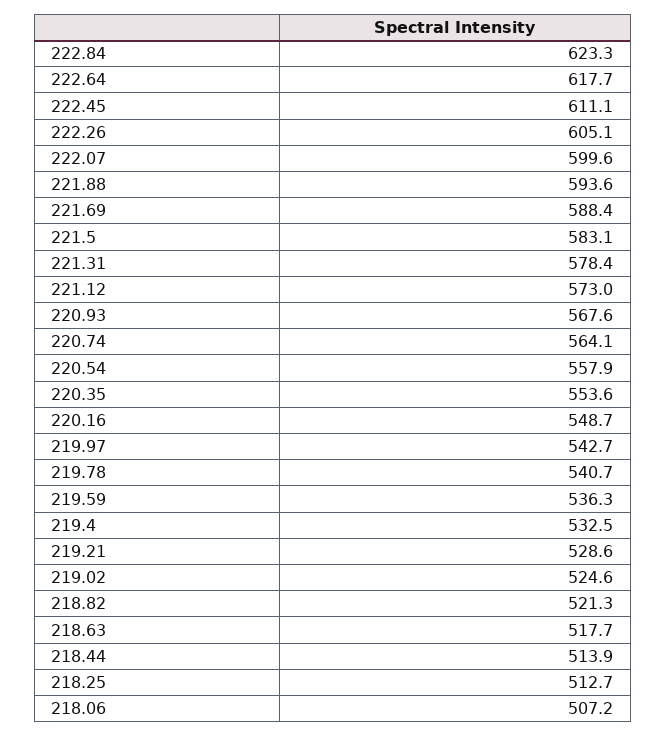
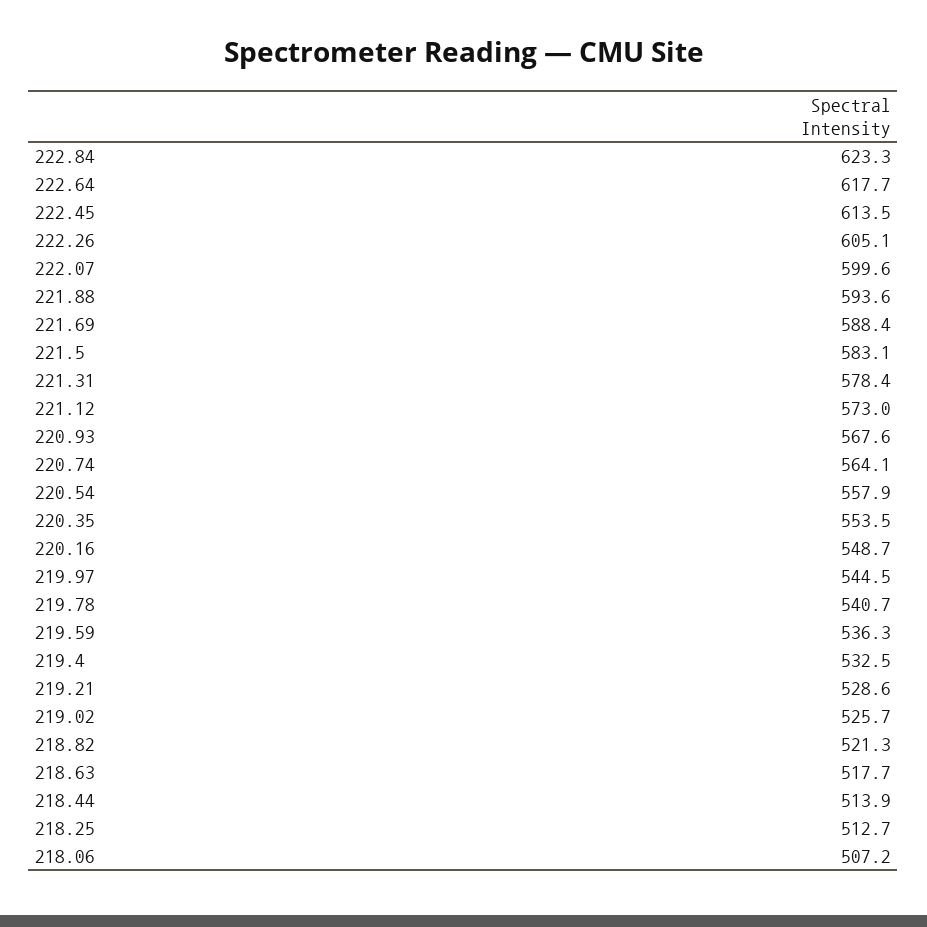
  {
    "222.84": 623.3,
    "222.64": 617.7,
-   "222.45": 611.1,
+   "222.45": 613.5,
    "222.26": 605.1,
    "222.07": 599.6,
    "221.88": 593.6,
    "221.69": 588.4,
    "221.5": 583.1,
    "221.31": 578.4,
    "221.12": 573,
    "220.93": 567.6,
    "220.74": 564.1,
    "220.54": 557.9,
-   "220.35": 553.6,
+   "220.35": 553.5,
    "220.16": 548.7,
-   "219.97": 542.7,
+   "219.97": 544.5,
    "219.78": 540.7,
    "219.59": 536.3,
    "219.4": 532.5,
    "219.21": 528.6,
-   "219.02": 524.6,
+   "219.02": 525.7,
    "218.82": 521.3,
    "218.63": 517.7,
    "218.44": 513.9,
    "218.25": 512.7,
    "218.06": 507.2
  }

